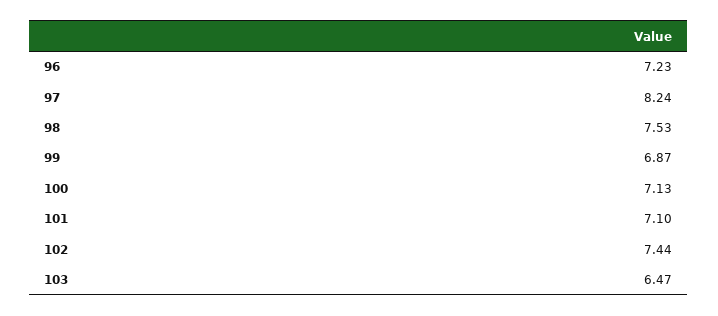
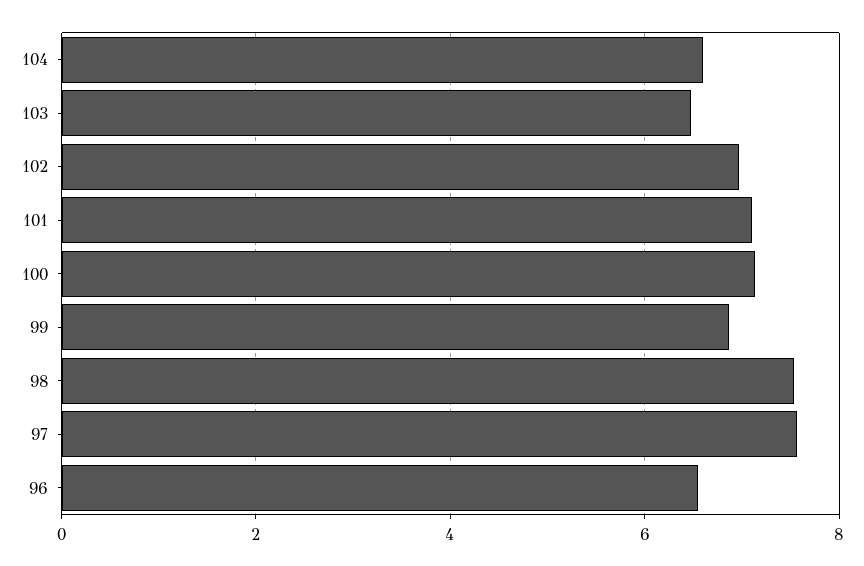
  {
-   "96": 7.23,
+   "96": 6.6,
-   "97": 8.24,
+   "97": 7.6,
    "98": 7.53,
    "99": 6.87,
    "100": 7.13,
    "101": 7.1,
-   "102": 7.44,
+   "102": 7,
-   "103": 6.47
+   "103": 6.47,
+   "104": 6.6
  }

